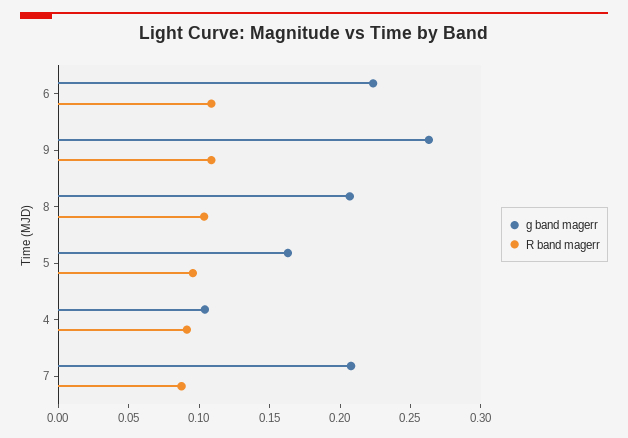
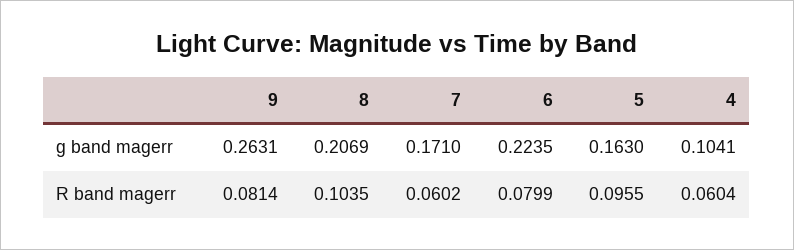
  {
    "g band magerr": {
      "6": 0.2235,
      "9": 0.2631,
      "8": 0.2069,
      "5": 0.163,
      "4": 0.1041,
-     "7": 0.21
+     "7": 0.171
    },
    "R band magerr": {
-     "6": 0.11,
+     "6": 0.0799,
-     "9": 0.11,
+     "9": 0.0814,
      "8": 0.1035,
      "5": 0.0955,
-     "4": 0.09,
+     "4": 0.0604,
-     "7": 0.09
+     "7": 0.0602
    }
  }

